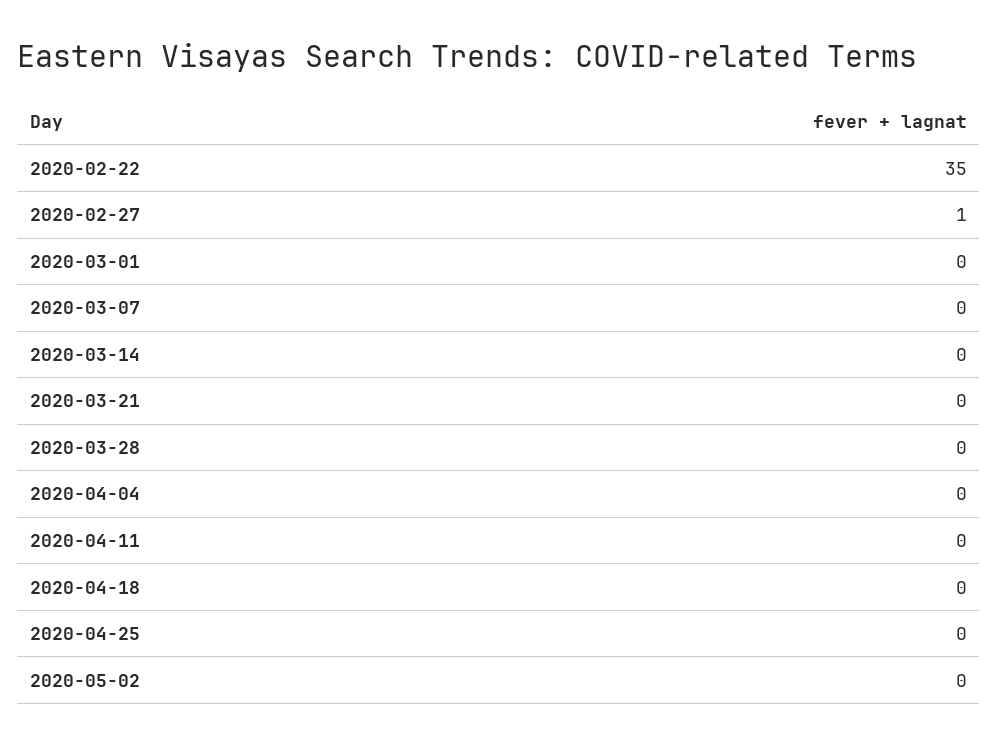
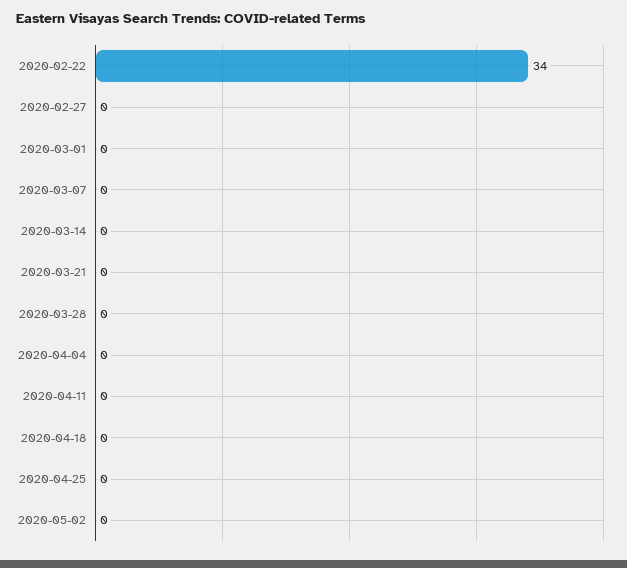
  {
-   "2020-02-22": 35,
+   "2020-02-22": 34,
-   "2020-02-27": 1,
+   "2020-02-27": 0,
    "2020-03-01": 0,
    "2020-03-07": 0,
    "2020-03-14": 0,
    "2020-03-21": 0,
    "2020-03-28": 0,
    "2020-04-04": 0,
    "2020-04-11": 0,
    "2020-04-18": 0,
    "2020-04-25": 0,
    "2020-05-02": 0
  }

